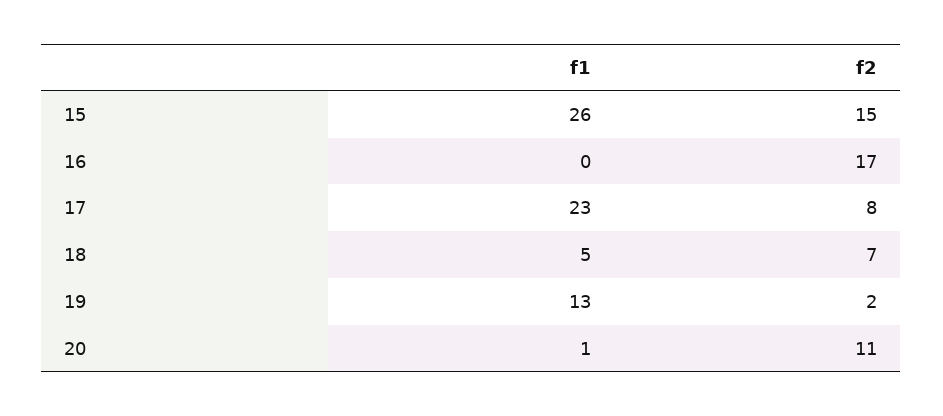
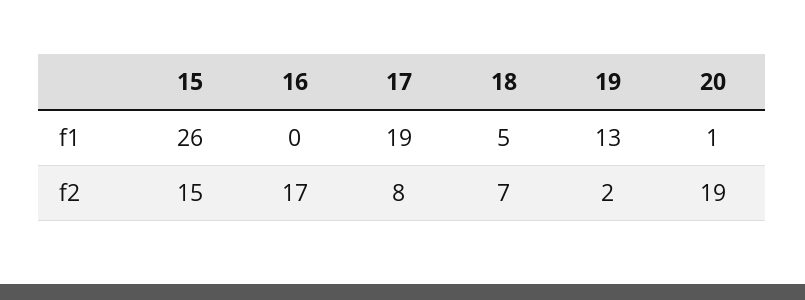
  {
    "f1": {
      "15": 26,
      "16": 0,
-     "17": 23,
+     "17": 19,
      "18": 5,
      "19": 13,
      "20": 1
    },
    "f2": {
      "15": 15,
      "16": 17,
      "17": 8,
      "18": 7,
      "19": 2,
-     "20": 11
+     "20": 19
    }
  }

